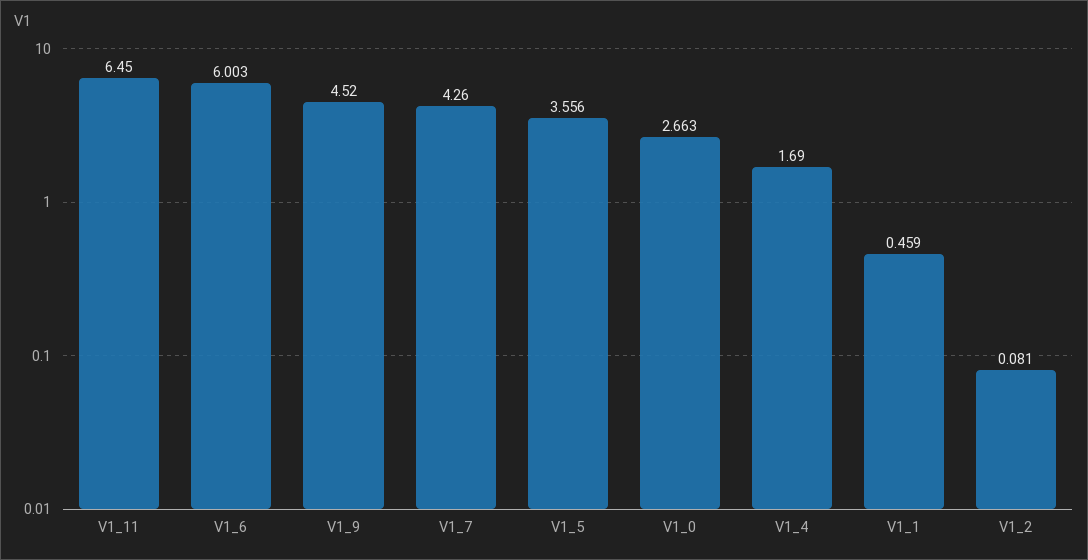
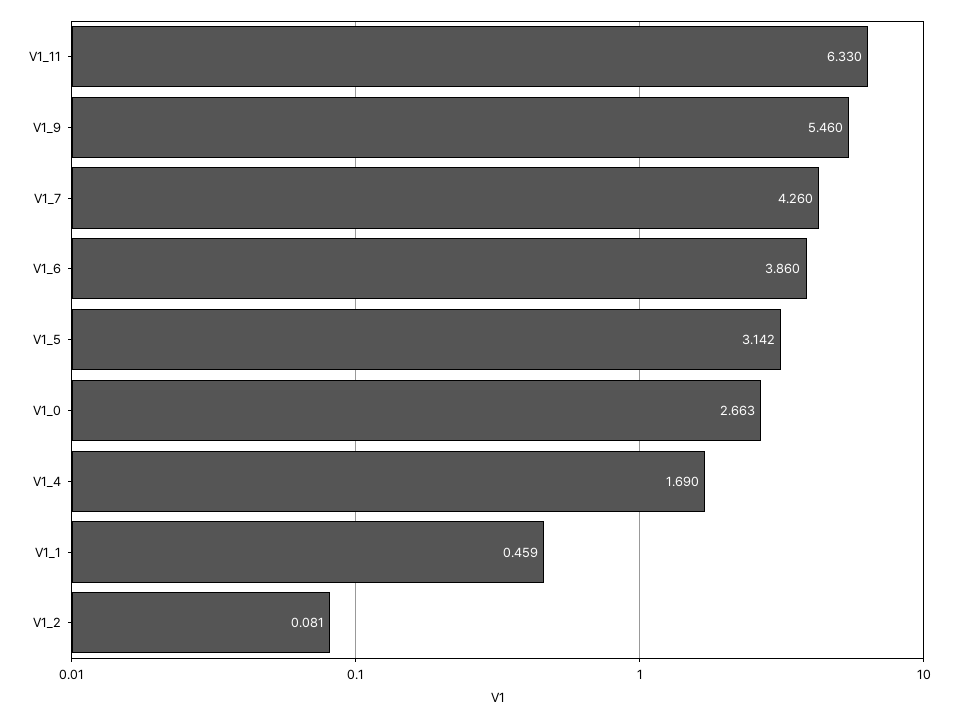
  {
-   "V1_11": 6.45,
+   "V1_11": 6.33,
-   "V1_6": 6.003,
+   "V1_6": 3.86,
-   "V1_9": 4.52,
+   "V1_9": 5.46,
    "V1_7": 4.26,
-   "V1_5": 3.556,
+   "V1_5": 3.142,
    "V1_0": 2.663,
    "V1_4": 1.69,
    "V1_1": 0.459,
    "V1_2": 0.081
  }

